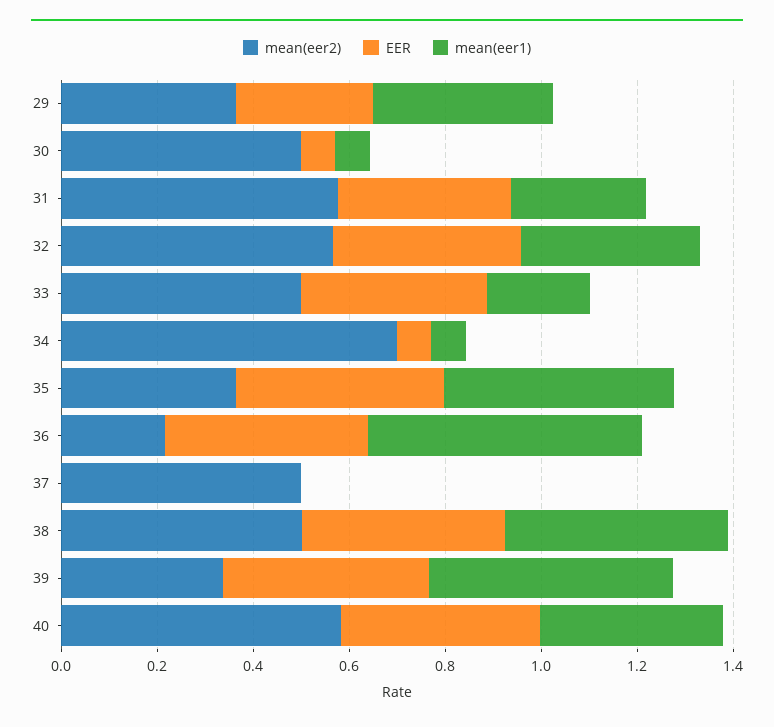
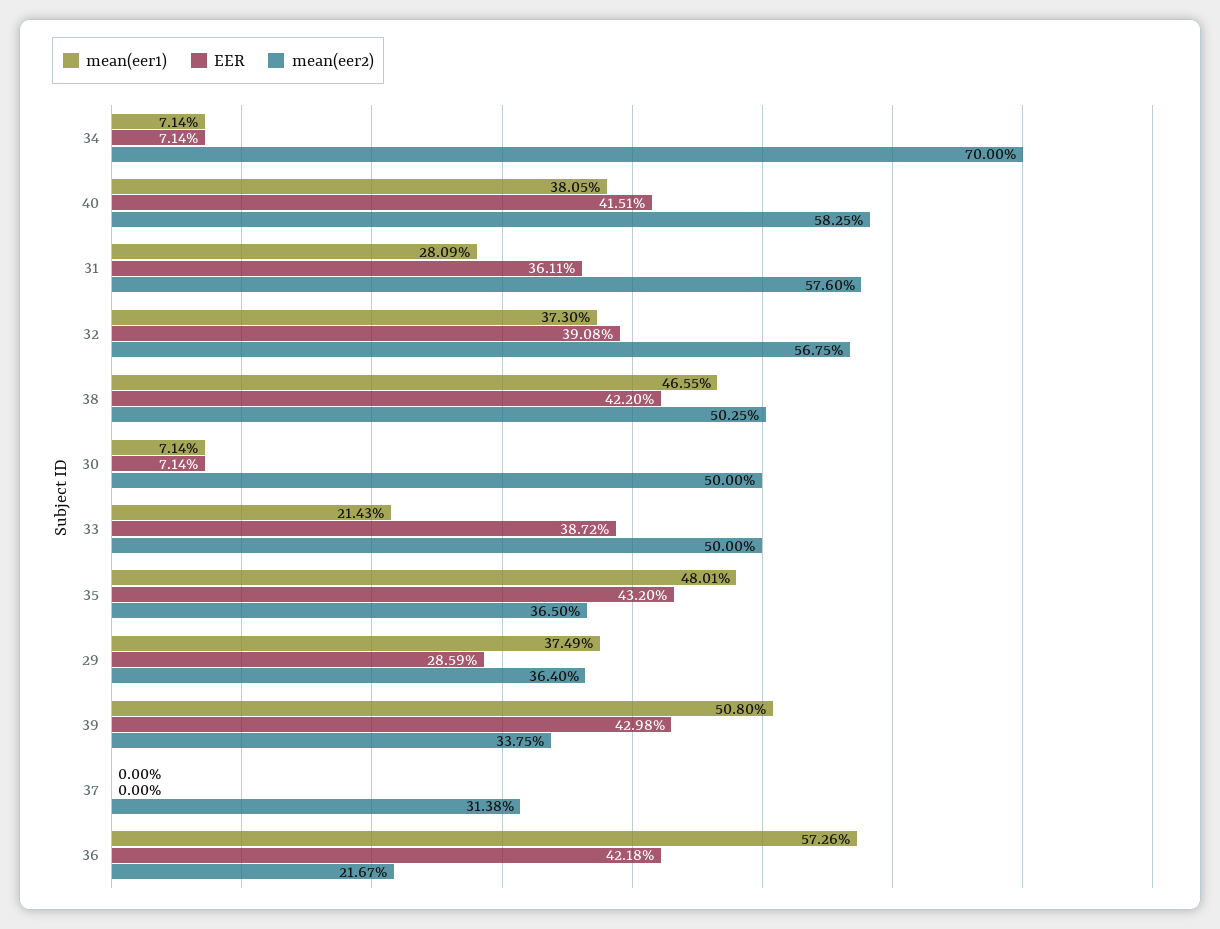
  {
    "mean(eer2)": {
      "29": 0.364,
      "30": 0.5,
      "31": 0.576,
      "32": 0.5675,
      "33": 0.5,
      "34": 0.7,
      "35": 0.365,
      "36": 0.2167,
-     "37": 0.5,
+     "37": 0.3138,
      "38": 0.5025,
      "39": 0.3375,
      "40": 0.5825
    },
    "EER": {
      "29": 0.2859,
      "30": 0.0714,
      "31": 0.3611,
      "32": 0.3908,
      "33": 0.3872,
      "34": 0.0714,
      "35": 0.432,
      "36": 0.4218,
      "37": 0,
      "38": 0.422,
      "39": 0.4298,
      "40": 0.4151
    },
    "mean(eer1)": {
      "29": 0.3749,
      "30": 0.0714,
      "31": 0.2809,
      "32": 0.373,
      "33": 0.2143,
      "34": 0.0714,
      "35": 0.4801,
      "36": 0.5726,
      "37": 0,
      "38": 0.4655,
      "39": 0.508,
      "40": 0.3805
    }
  }

